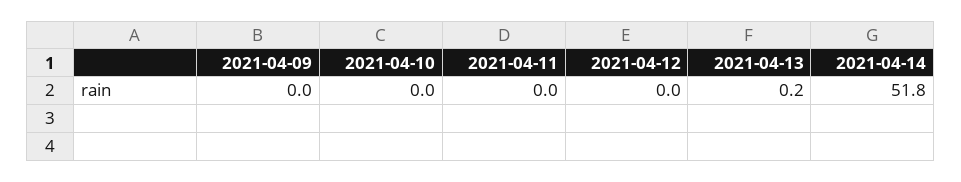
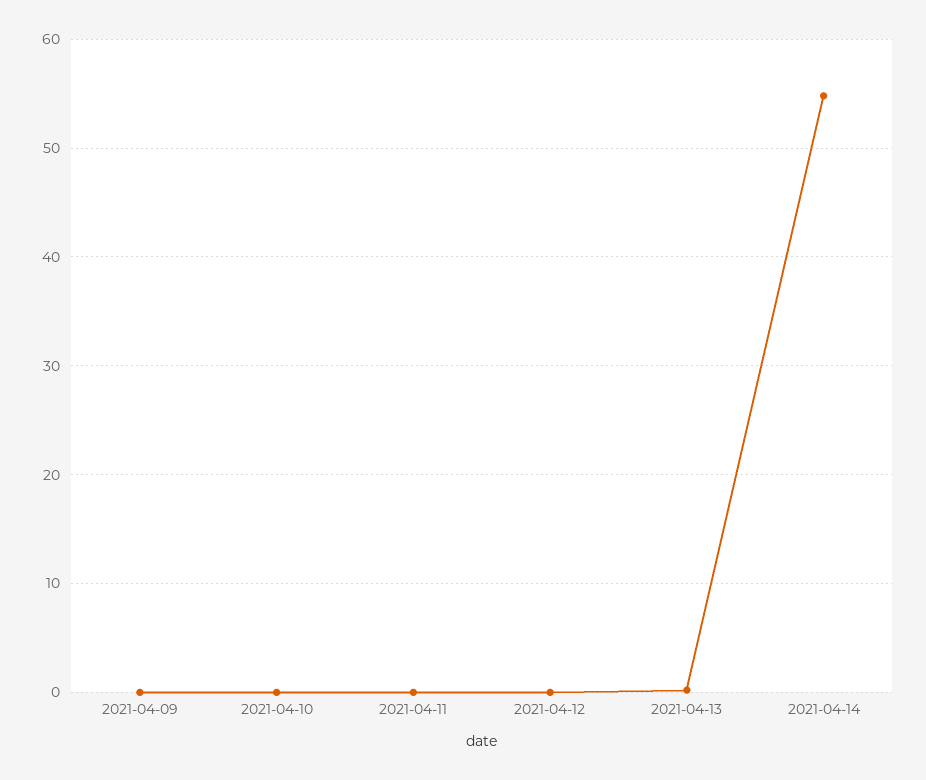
  {
    "2021-04-09": 0,
    "2021-04-10": 0,
    "2021-04-11": 0,
    "2021-04-12": 0,
    "2021-04-13": 0.2,
-   "2021-04-14": 51.8
+   "2021-04-14": 55
  }

